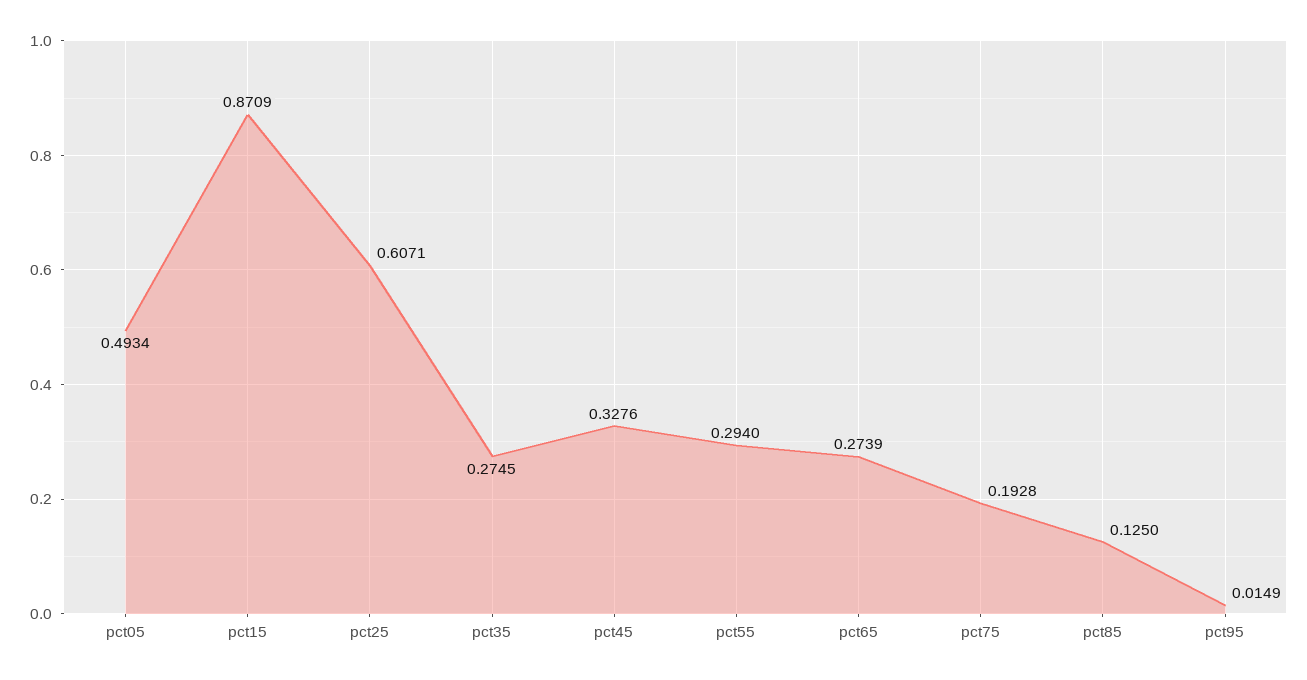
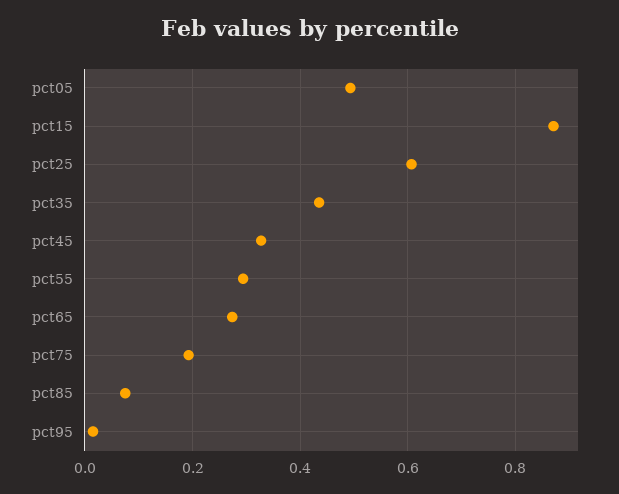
  {
    "pct05": 0.4934,
    "pct15": 0.8709,
    "pct25": 0.6071,
-   "pct35": 0.2745,
+   "pct35": 0.44,
    "pct45": 0.3276,
    "pct55": 0.294,
    "pct65": 0.2739,
    "pct75": 0.1928,
-   "pct85": 0.125,
+   "pct85": 0.08,
    "pct95": 0.0149
  }

